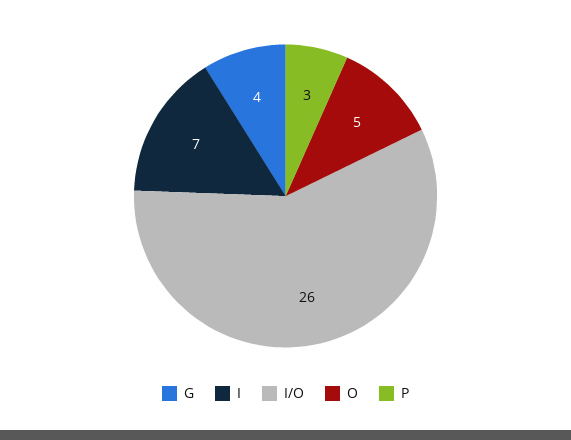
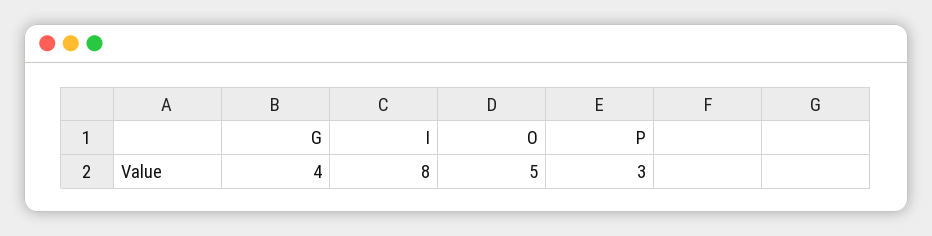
  {
    "G": 4,
-   "I": 7,
+   "I": 8,
-   "I/O": 26,
    "O": 5,
    "P": 3
  }

